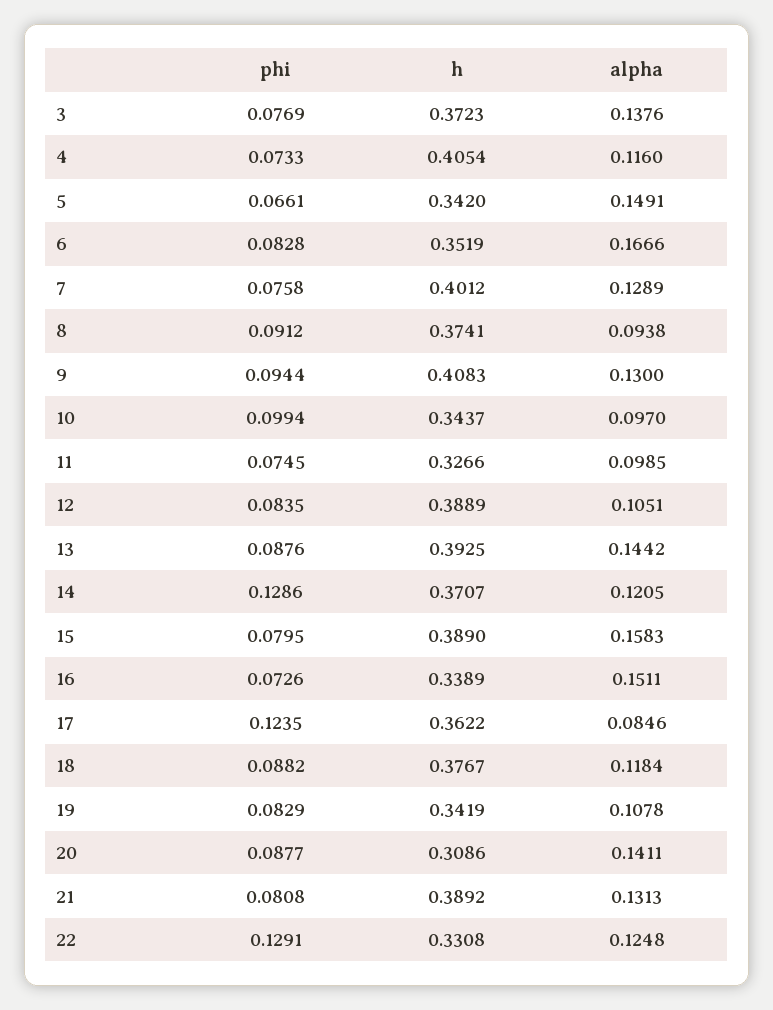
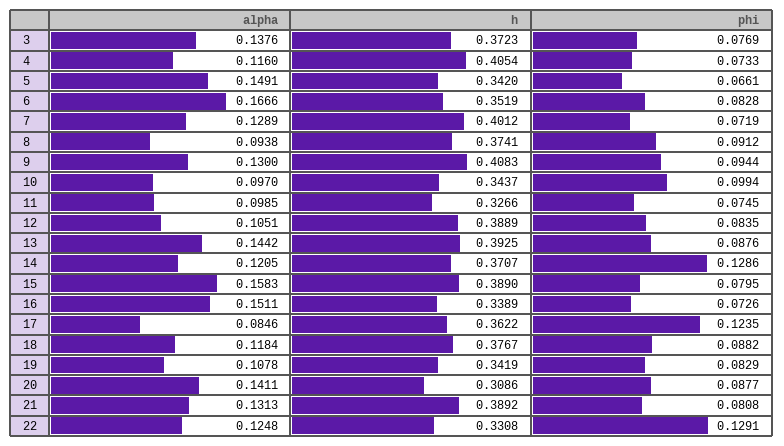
  {
    "phi": {
      "3": 0.0769,
      "4": 0.0733,
      "5": 0.0661,
      "6": 0.0828,
-     "7": 0.0758,
+     "7": 0.0719,
      "8": 0.0912,
      "9": 0.0944,
      "10": 0.0994,
      "11": 0.0745,
      "12": 0.0835,
      "13": 0.0876,
      "14": 0.1286,
      "15": 0.0795,
      "16": 0.0726,
      "17": 0.1235,
      "18": 0.0882,
      "19": 0.0829,
      "20": 0.0877,
      "21": 0.0808,
      "22": 0.1291
    },
    "h": {
      "3": 0.3723,
      "4": 0.4054,
      "5": 0.342,
      "6": 0.3519,
      "7": 0.4012,
      "8": 0.3741,
      "9": 0.4083,
      "10": 0.3437,
      "11": 0.3266,
      "12": 0.3889,
      "13": 0.3925,
      "14": 0.3707,
      "15": 0.389,
      "16": 0.3389,
      "17": 0.3622,
      "18": 0.3767,
      "19": 0.3419,
      "20": 0.3086,
      "21": 0.3892,
      "22": 0.3308
    },
    "alpha": {
      "3": 0.1376,
      "4": 0.116,
      "5": 0.1491,
      "6": 0.1666,
      "7": 0.1289,
      "8": 0.0938,
      "9": 0.13,
      "10": 0.097,
      "11": 0.0985,
      "12": 0.1051,
      "13": 0.1442,
      "14": 0.1205,
      "15": 0.1583,
      "16": 0.1511,
      "17": 0.0846,
      "18": 0.1184,
      "19": 0.1078,
      "20": 0.1411,
      "21": 0.1313,
      "22": 0.1248
    }
  }

